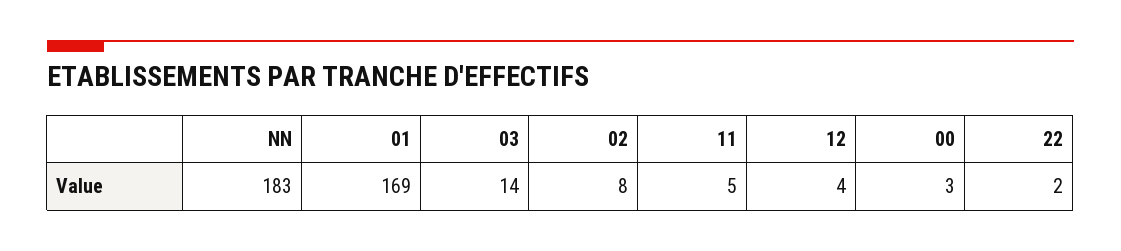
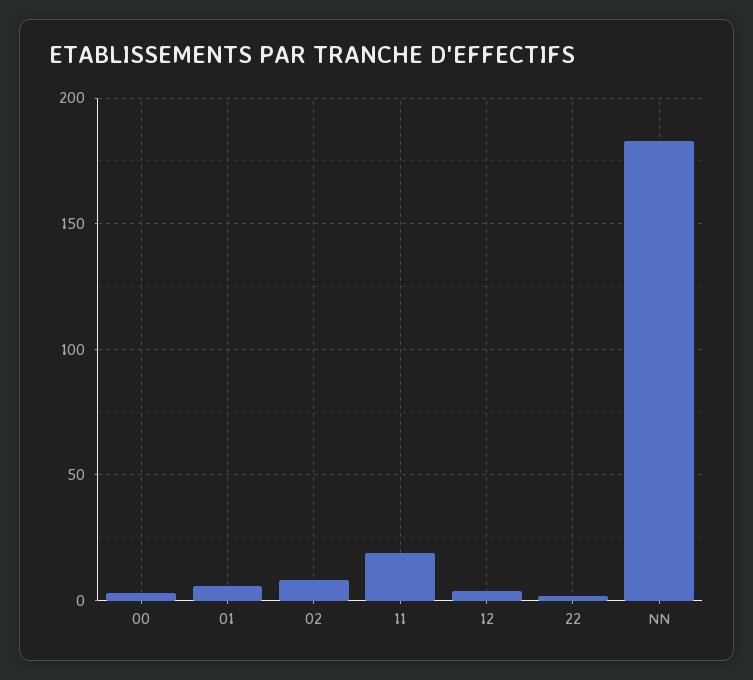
  {
    "NN": 183,
-   "01": 169,
+   "01": 5,
-   "03": 14,
    "02": 8,
-   "11": 5,
+   "11": 20,
    "12": 4,
    "00": 3,
    "22": 2
  }

